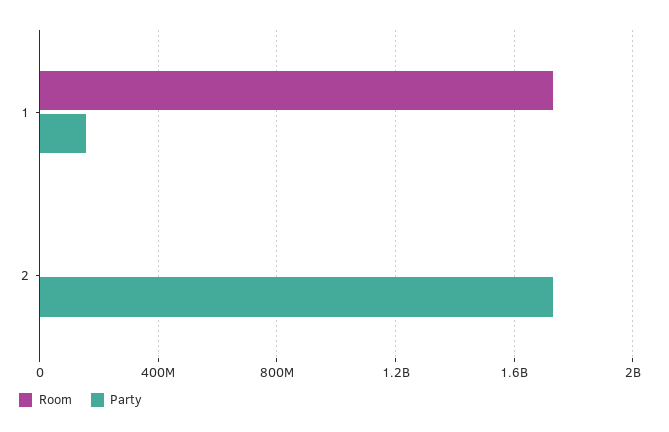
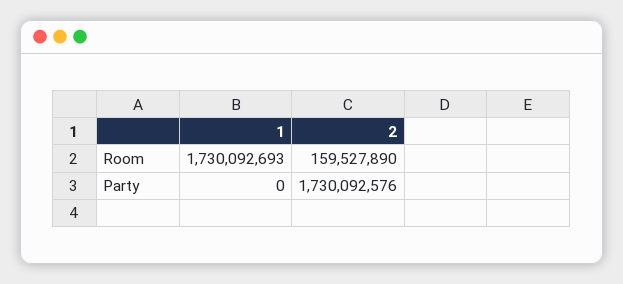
  {
    "Room": {
      "1": 1730092693,
-     "2": 0
+     "2": 159527890
    },
    "Party": {
-     "1": 150000000,
+     "1": 0,
      "2": 1730092576
    }
  }

